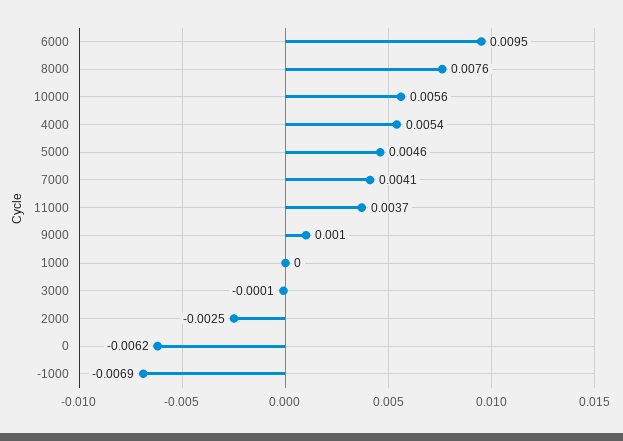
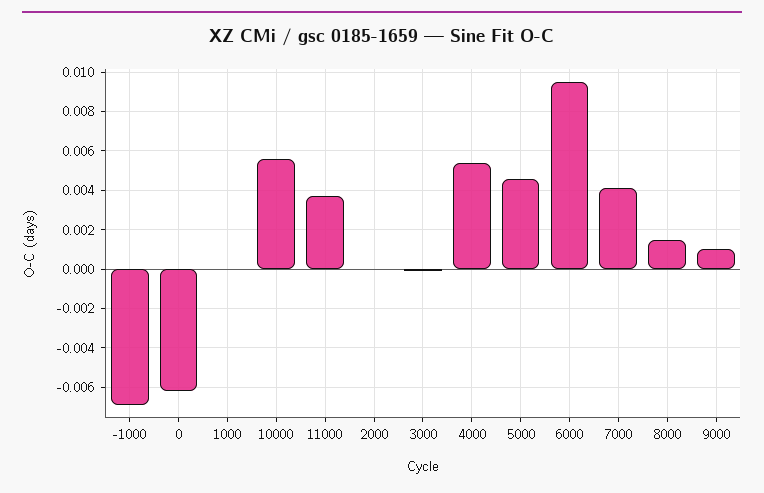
  {
    "6000": 0.0095,
-   "8000": 0.0076,
+   "8000": 0.0015,
    "10000": 0.0056,
    "4000": 0.0054,
    "5000": 0.0046,
    "7000": 0.0041,
    "11000": 0.0037,
    "9000": 0.001,
    "1000": 0,
    "3000": -0.0001,
-   "2000": -0.0025,
+   "2000": 0,
    "0": -0.0062,
    "-1000": -0.0069
  }

